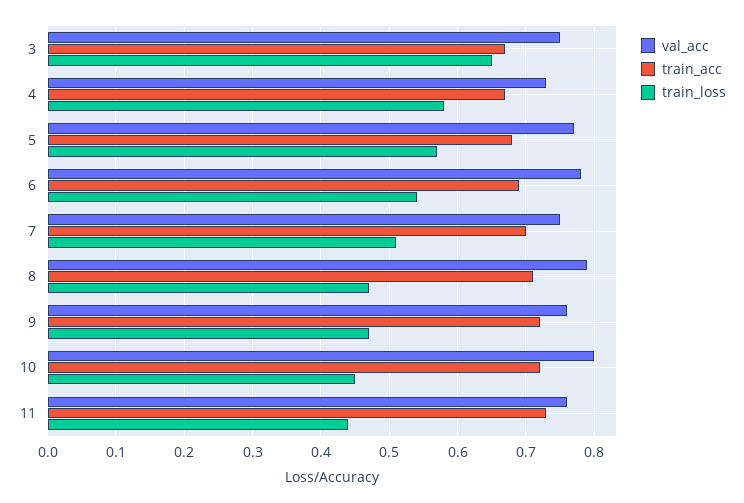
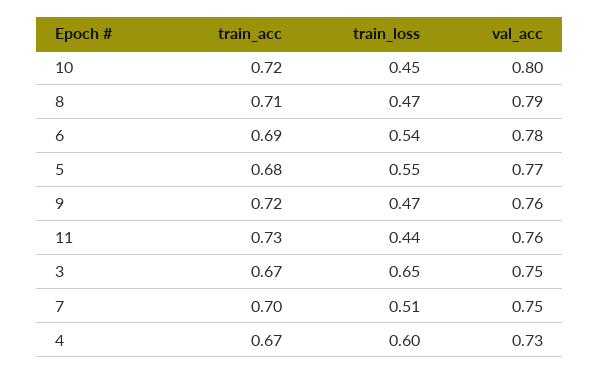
  {
    "val_acc": {
      "3": 0.75,
      "4": 0.73,
      "5": 0.77,
      "6": 0.78,
      "7": 0.75,
      "8": 0.79,
      "9": 0.76,
      "10": 0.8,
      "11": 0.76
    },
    "train_acc": {
      "3": 0.67,
      "4": 0.67,
      "5": 0.68,
      "6": 0.69,
      "7": 0.7,
      "8": 0.71,
      "9": 0.72,
      "10": 0.72,
      "11": 0.73
    },
    "train_loss": {
      "3": 0.65,
-     "4": 0.58,
+     "4": 0.6,
-     "5": 0.57,
+     "5": 0.55,
      "6": 0.54,
      "7": 0.51,
      "8": 0.47,
      "9": 0.47,
      "10": 0.45,
      "11": 0.44
    }
  }

